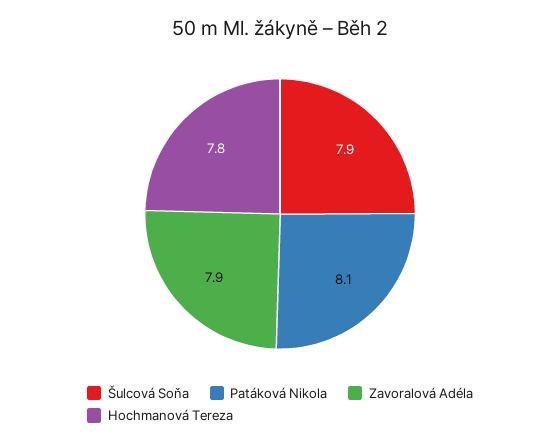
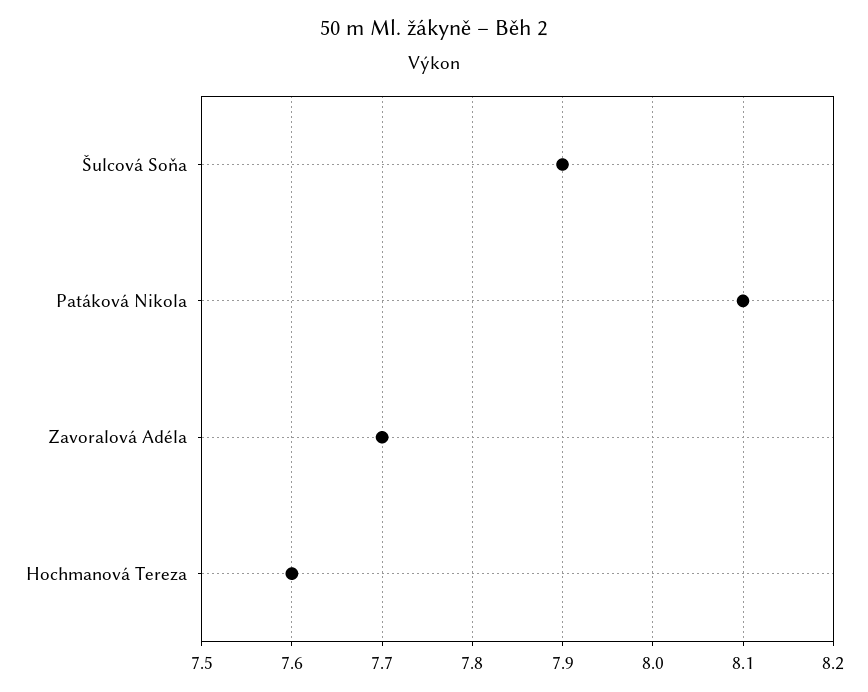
  {
    "Šulcová Soňa": 7.9,
    "Patáková Nikola": 8.1,
-   "Zavoralová Adéla": 7.9,
+   "Zavoralová Adéla": 7.7,
-   "Hochmanová Tereza": 7.8
+   "Hochmanová Tereza": 7.6
  }

